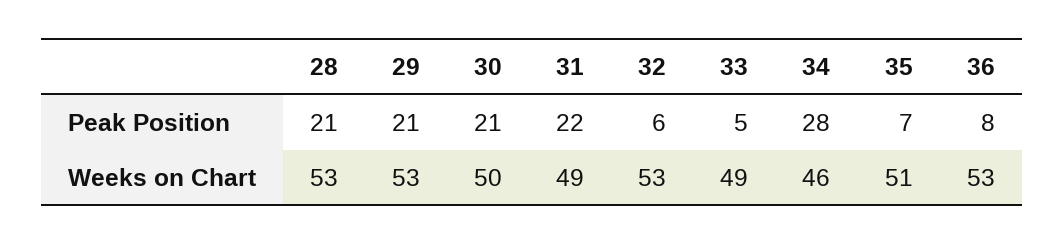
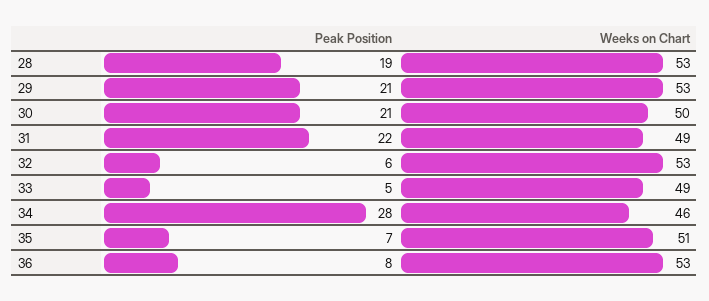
  {
    "28": {
-     "Peak Position": 21,
+     "Peak Position": 19,
      "Weeks on Chart": 53
    },
    "29": {
      "Peak Position": 21,
      "Weeks on Chart": 53
    },
    "30": {
      "Peak Position": 21,
      "Weeks on Chart": 50
    },
    "31": {
      "Peak Position": 22,
      "Weeks on Chart": 49
    },
    "32": {
      "Peak Position": 6,
      "Weeks on Chart": 53
    },
    "33": {
      "Peak Position": 5,
      "Weeks on Chart": 49
    },
    "34": {
      "Peak Position": 28,
      "Weeks on Chart": 46
    },
    "35": {
      "Peak Position": 7,
      "Weeks on Chart": 51
    },
    "36": {
      "Peak Position": 8,
      "Weeks on Chart": 53
    }
  }

